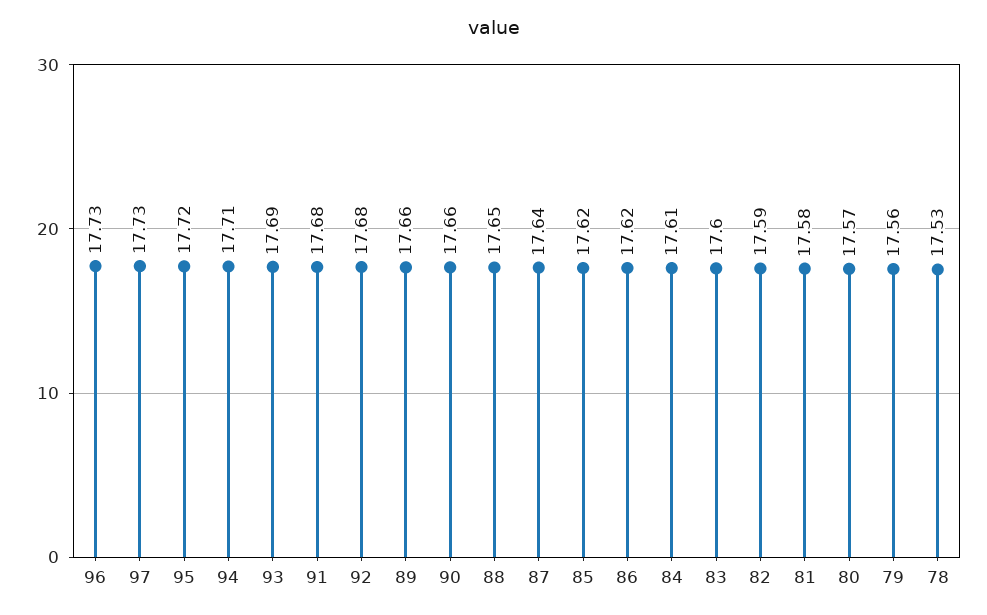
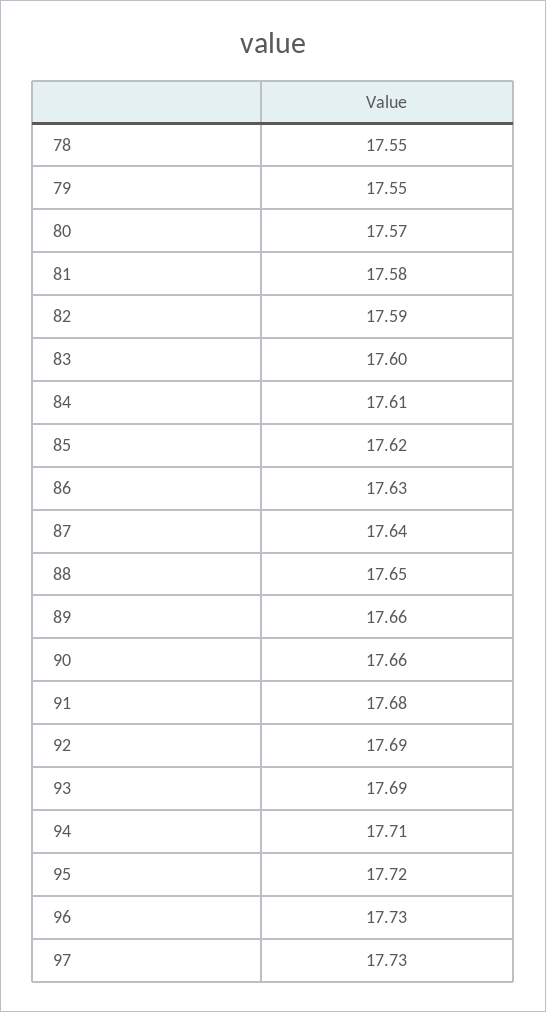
  {
    "96": 17.73,
    "97": 17.73,
    "95": 17.72,
    "94": 17.71,
    "93": 17.69,
    "91": 17.68,
-   "92": 17.68,
+   "92": 17.69,
    "89": 17.66,
    "90": 17.66,
    "88": 17.65,
    "87": 17.64,
    "85": 17.62,
-   "86": 17.62,
+   "86": 17.63,
    "84": 17.61,
    "83": 17.6,
    "82": 17.59,
    "81": 17.58,
    "80": 17.57,
-   "79": 17.56,
+   "79": 17.55,
-   "78": 17.53
+   "78": 17.55
  }

